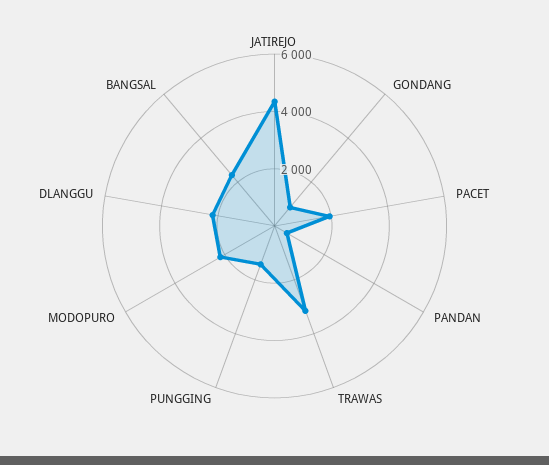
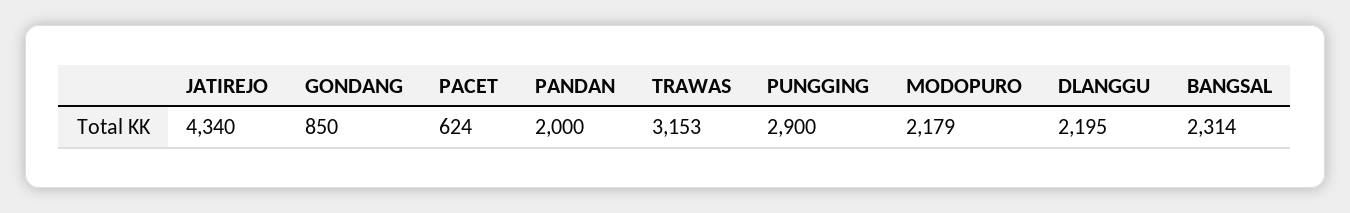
  {
    "JATIREJO": 4340,
    "GONDANG": 850,
-   "PACET": 2000,
+   "PACET": 624,
-   "PANDAN": 500,
+   "PANDAN": 2000,
    "TRAWAS": 3153,
-   "PUNGGING": 1500,
+   "PUNGGING": 2900,
    "MODOPURO": 2179,
    "DLANGGU": 2195,
    "BANGSAL": 2314
  }

